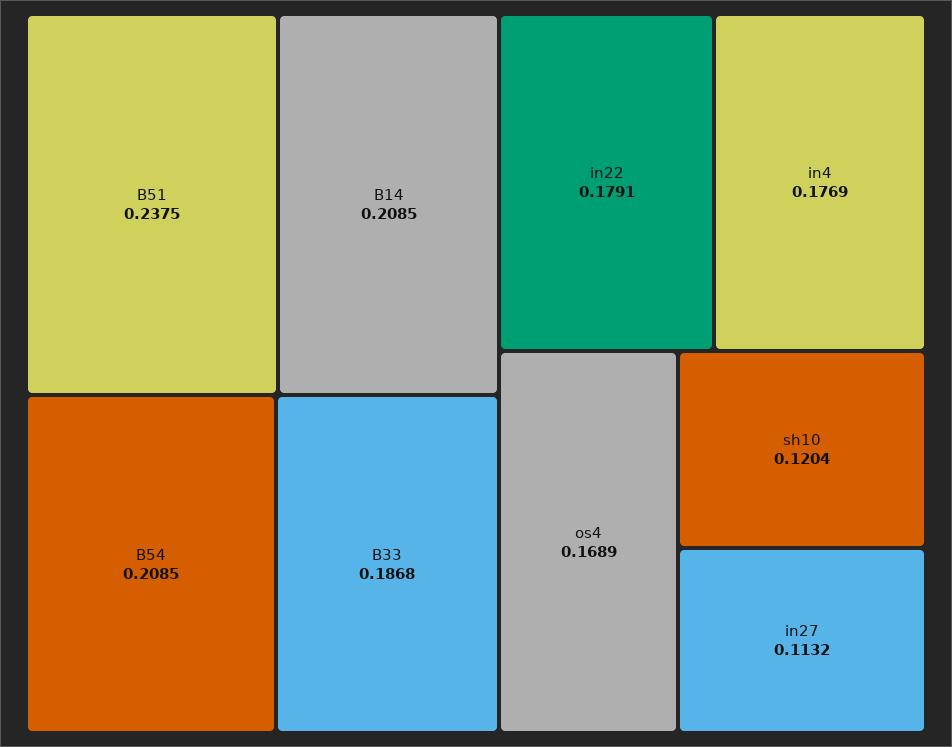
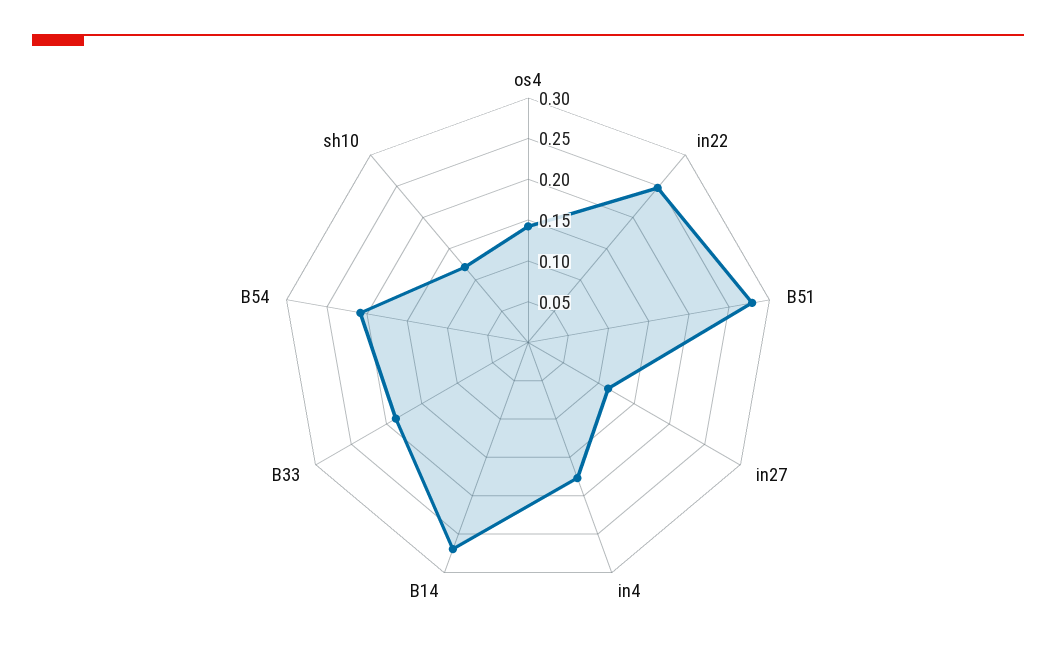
  {
-   "B51": 0.2375,
+   "B51": 0.28,
-   "B14": 0.2085,
+   "B14": 0.27,
    "B54": 0.2085,
    "B33": 0.1868,
-   "in22": 0.1791,
+   "in22": 0.25,
    "in4": 0.1769,
-   "os4": 0.1689,
+   "os4": 0.14,
    "sh10": 0.1204,
    "in27": 0.1132
  }

